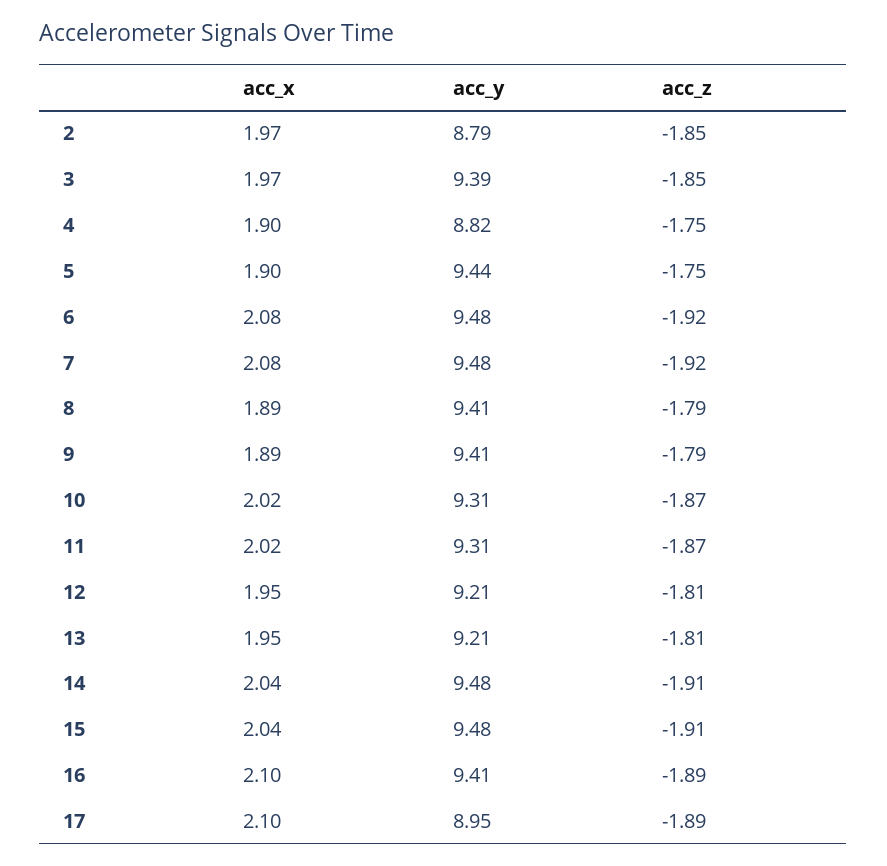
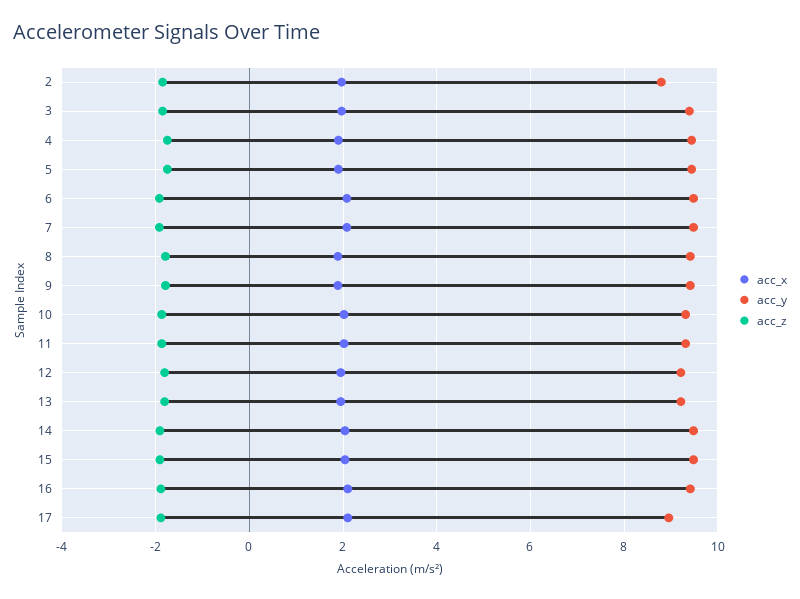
  {
    "acc_x": {
      "2": 1.97,
      "3": 1.97,
      "4": 1.9,
      "5": 1.9,
      "6": 2.08,
      "7": 2.08,
      "8": 1.89,
      "9": 1.89,
      "10": 2.02,
      "11": 2.02,
      "12": 1.95,
      "13": 1.95,
      "14": 2.04,
      "15": 2.04,
      "16": 2.1,
      "17": 2.1
    },
    "acc_y": {
      "2": 8.79,
      "3": 9.39,
-     "4": 8.82,
+     "4": 9.4,
      "5": 9.44,
      "6": 9.48,
      "7": 9.48,
      "8": 9.41,
      "9": 9.41,
      "10": 9.31,
      "11": 9.31,
      "12": 9.21,
      "13": 9.21,
      "14": 9.48,
      "15": 9.48,
      "16": 9.41,
      "17": 8.95
    },
    "acc_z": {
      "2": -1.85,
      "3": -1.85,
      "4": -1.75,
      "5": -1.75,
      "6": -1.92,
      "7": -1.92,
      "8": -1.79,
      "9": -1.79,
      "10": -1.87,
      "11": -1.87,
      "12": -1.81,
      "13": -1.81,
      "14": -1.91,
      "15": -1.91,
      "16": -1.89,
      "17": -1.89
    }
  }

